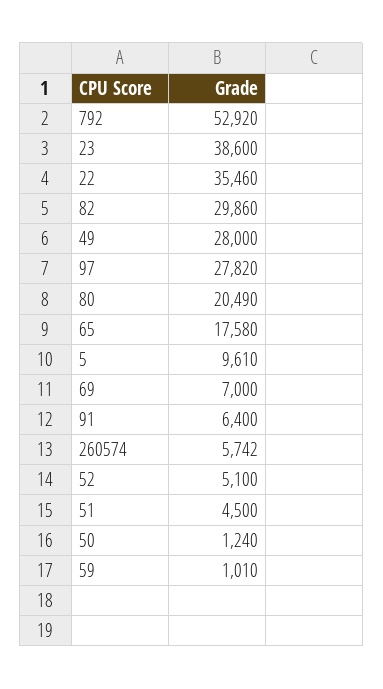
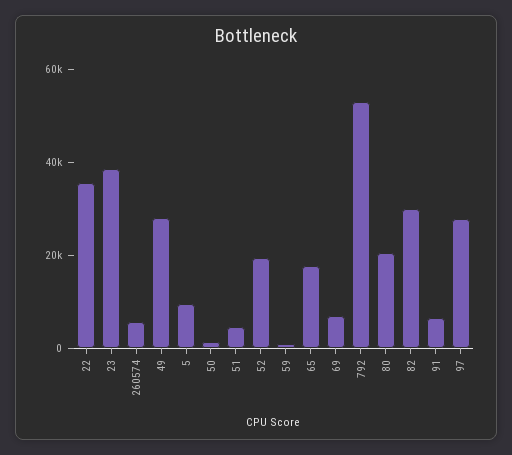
  {
    "792": 52920,
    "23": 38600,
    "22": 35460,
    "82": 29860,
    "49": 28000,
    "97": 27820,
    "80": 20490,
    "65": 17580,
    "5": 9610,
    "69": 7000,
    "91": 6400,
    "260574": 5742,
-   "52": 5100,
+   "52": 20000,
    "51": 4500,
    "50": 1240,
    "59": 1010
  }

